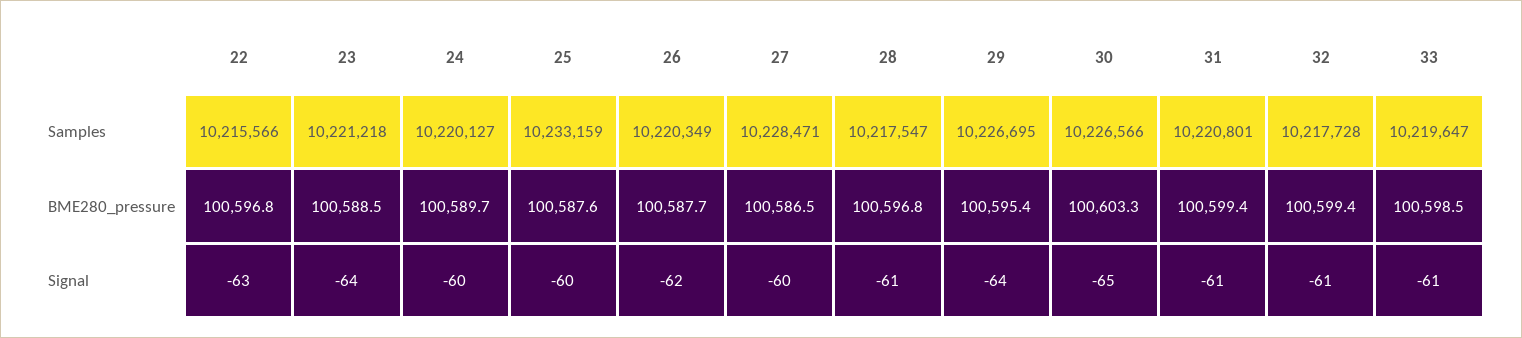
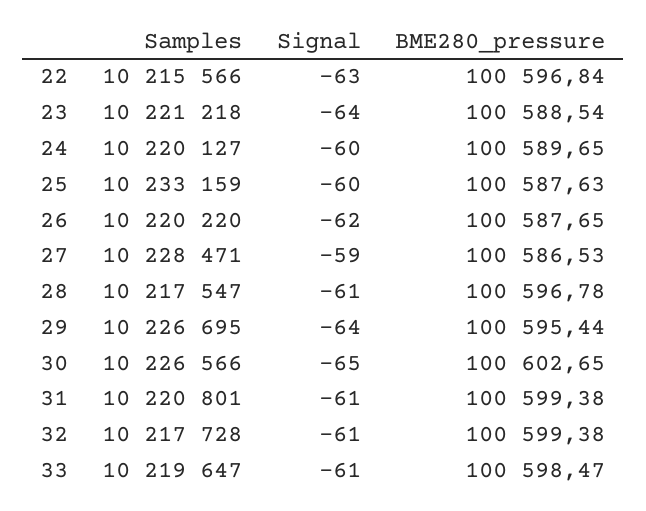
  {
    "22": {
      "Samples": 10215566,
      "BME280_pressure": 100596.84,
      "Signal": -63
    },
    "23": {
      "Samples": 10221218,
      "BME280_pressure": 100588.54,
      "Signal": -64
    },
    "24": {
      "Samples": 10220127,
      "BME280_pressure": 100589.65,
      "Signal": -60
    },
    "25": {
      "Samples": 10233159,
      "BME280_pressure": 100587.63,
      "Signal": -60
    },
    "26": {
-     "Samples": 10220349,
+     "Samples": 10220220,
      "BME280_pressure": 100587.65,
      "Signal": -62
    },
    "27": {
      "Samples": 10228471,
      "BME280_pressure": 100586.53,
-     "Signal": -60
+     "Signal": -59
    },
    "28": {
      "Samples": 10217547,
      "BME280_pressure": 100596.78,
      "Signal": -61
    },
    "29": {
      "Samples": 10226695,
      "BME280_pressure": 100595.44,
      "Signal": -64
    },
    "30": {
      "Samples": 10226566,
-     "BME280_pressure": 100603.3,
+     "BME280_pressure": 100602.65,
      "Signal": -65
    },
    "31": {
      "Samples": 10220801,
      "BME280_pressure": 100599.38,
      "Signal": -61
    },
    "32": {
      "Samples": 10217728,
      "BME280_pressure": 100599.38,
      "Signal": -61
    },
    "33": {
      "Samples": 10219647,
      "BME280_pressure": 100598.47,
      "Signal": -61
    }
  }

